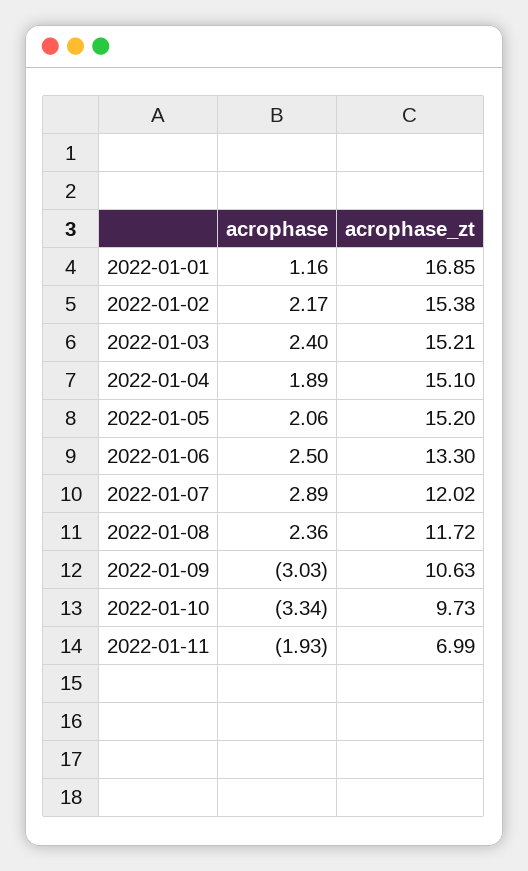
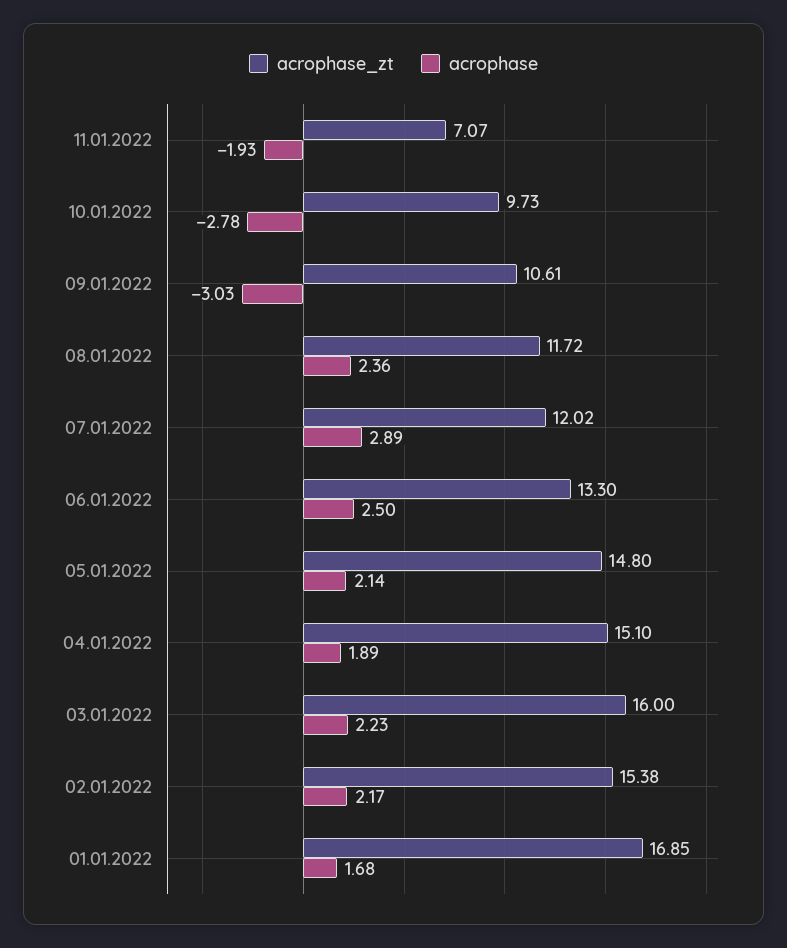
  {
    "acrophase": {
-     "2022-01-01": 1.16,
+     "2022-01-01": 1.68,
      "2022-01-02": 2.17,
-     "2022-01-03": 2.4,
+     "2022-01-03": 2.23,
      "2022-01-04": 1.89,
-     "2022-01-05": 2.06,
+     "2022-01-05": 2.14,
      "2022-01-06": 2.5,
      "2022-01-07": 2.89,
      "2022-01-08": 2.36,
      "2022-01-09": -3.03,
-     "2022-01-10": -3.34,
+     "2022-01-10": -2.78,
      "2022-01-11": -1.93
    },
    "acrophase_zt": {
      "2022-01-01": 16.85,
      "2022-01-02": 15.38,
-     "2022-01-03": 15.21,
+     "2022-01-03": 16,
      "2022-01-04": 15.1,
-     "2022-01-05": 15.2,
+     "2022-01-05": 14.8,
      "2022-01-06": 13.3,
      "2022-01-07": 12.02,
      "2022-01-08": 11.72,
-     "2022-01-09": 10.63,
+     "2022-01-09": 10.61,
      "2022-01-10": 9.73,
-     "2022-01-11": 6.99
+     "2022-01-11": 7.07
    }
  }

